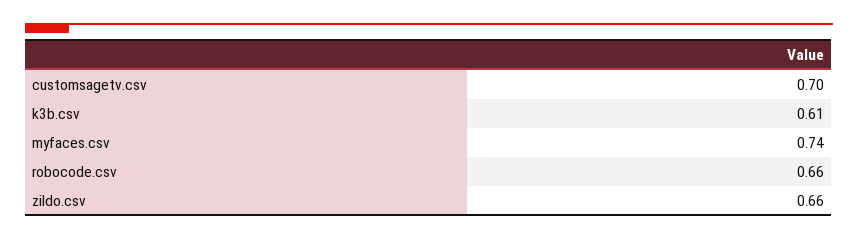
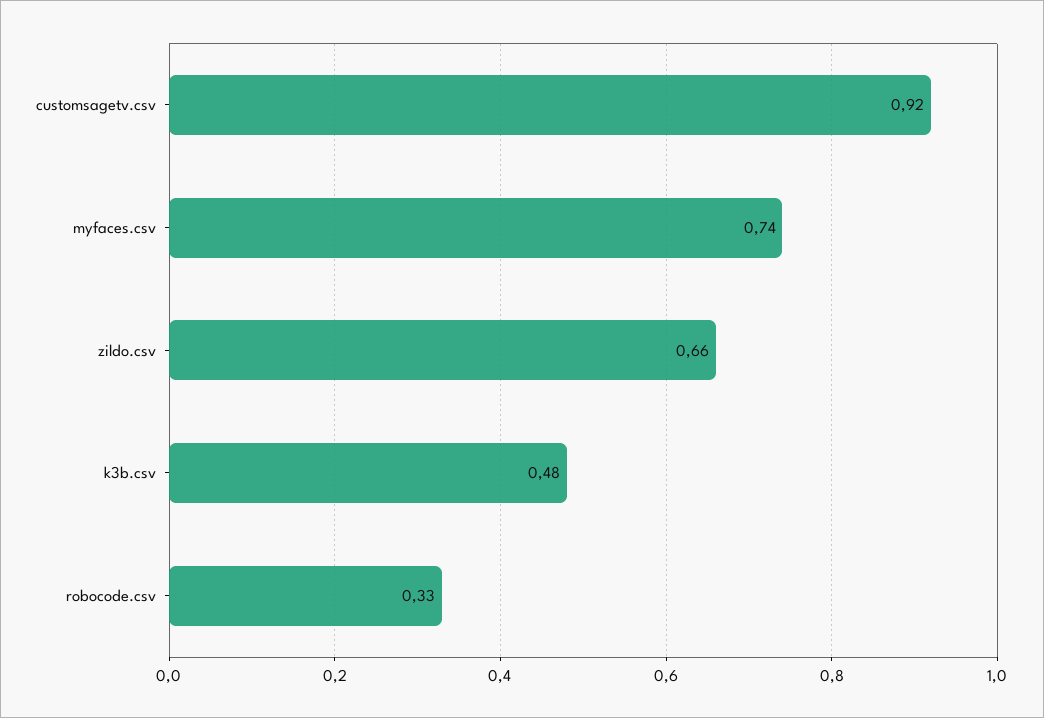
  {
-   "customsagetv.csv": 0.7,
+   "customsagetv.csv": 0.92,
-   "k3b.csv": 0.61,
+   "k3b.csv": 0.48,
    "myfaces.csv": 0.74,
-   "robocode.csv": 0.66,
+   "robocode.csv": 0.33,
    "zildo.csv": 0.66
  }

